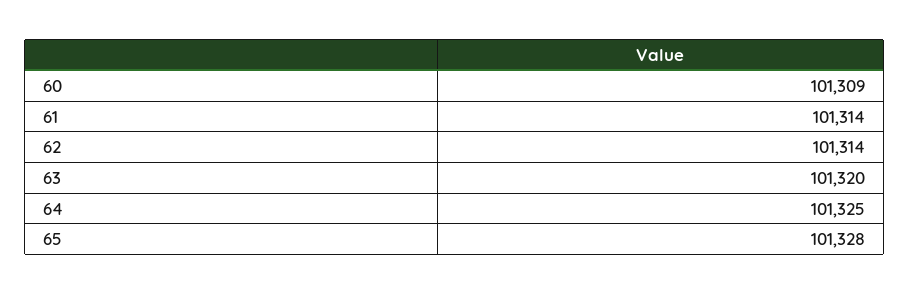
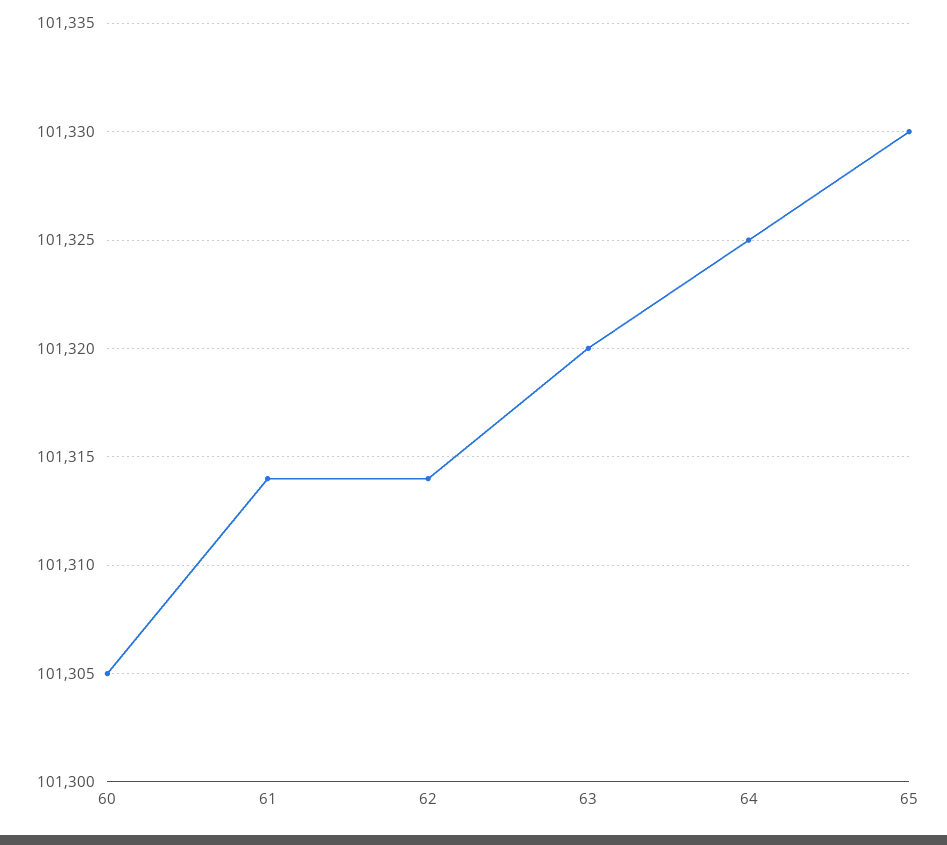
  {
-   "60": 101309,
+   "60": 101305,
    "61": 101314,
    "62": 101314,
    "63": 101320,
    "64": 101325,
-   "65": 101328
+   "65": 101330
  }

